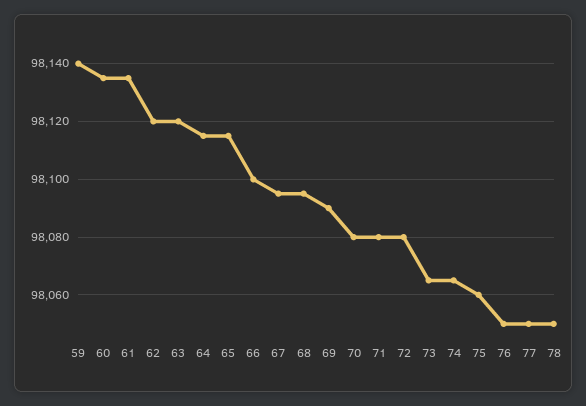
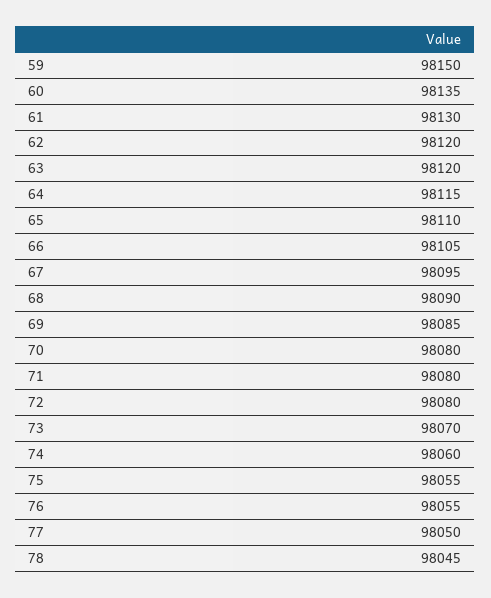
  {
-   "59": 98140,
+   "59": 98150,
    "60": 98135,
-   "61": 98135,
+   "61": 98130,
    "62": 98120,
    "63": 98120,
    "64": 98115,
-   "65": 98115,
+   "65": 98110,
-   "66": 98100,
+   "66": 98105,
    "67": 98095,
-   "68": 98095,
+   "68": 98090,
-   "69": 98090,
+   "69": 98085,
    "70": 98080,
    "71": 98080,
    "72": 98080,
-   "73": 98065,
+   "73": 98070,
-   "74": 98065,
+   "74": 98060,
-   "75": 98060,
+   "75": 98055,
-   "76": 98050,
+   "76": 98055,
    "77": 98050,
-   "78": 98050
+   "78": 98045
  }

